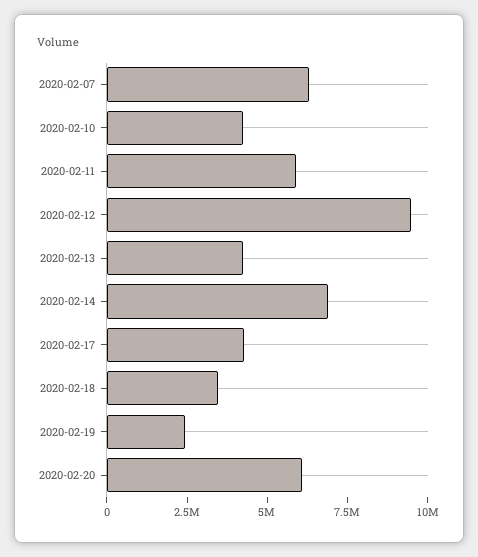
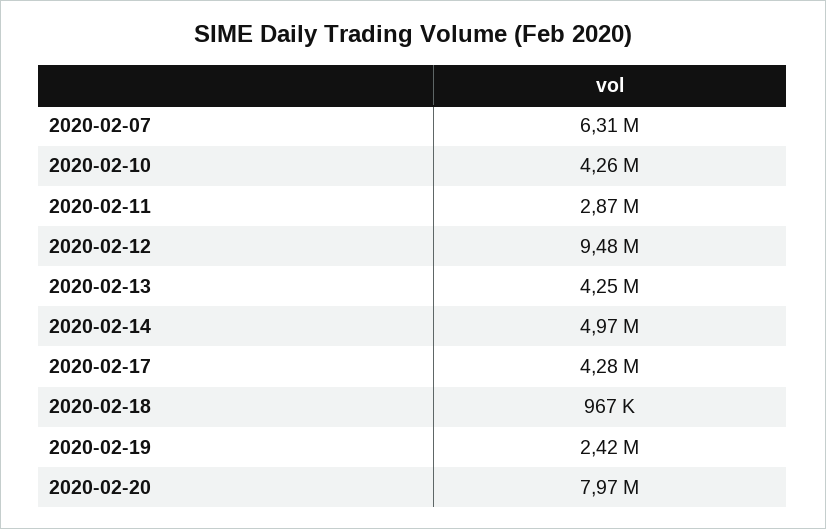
  {
    "2020-02-07": 6310000,
    "2020-02-10": 4260000,
-   "2020-02-11": 6000000,
+   "2020-02-11": 2870000,
    "2020-02-12": 9480000,
    "2020-02-13": 4250000,
-   "2020-02-14": 7000000,
+   "2020-02-14": 4970000,
    "2020-02-17": 4280000,
-   "2020-02-18": 3500000,
+   "2020-02-18": 967000,
    "2020-02-19": 2420000,
-   "2020-02-20": 6000000
+   "2020-02-20": 7970000
  }

